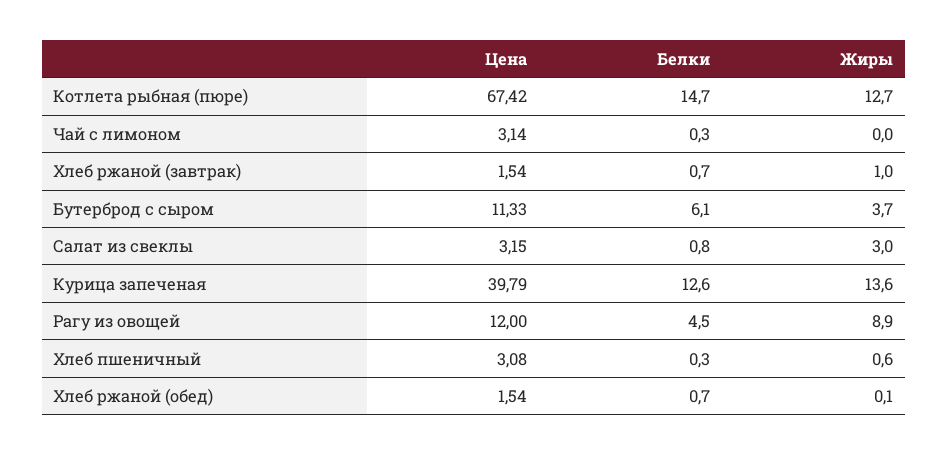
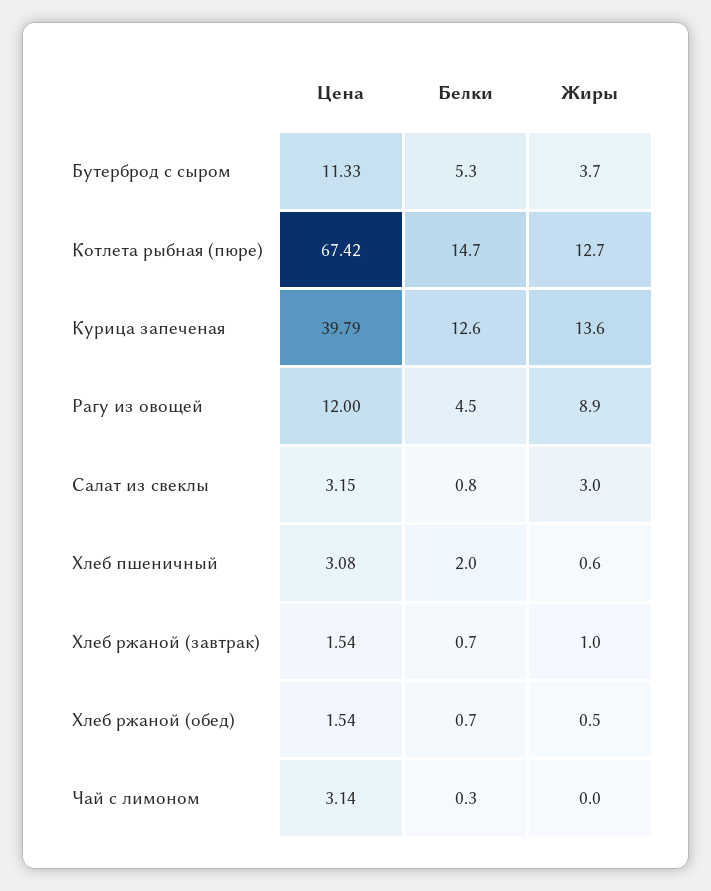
  {
    "Цена": {
      "Котлета рыбная (пюре)": 67.42,
      "Чай с лимоном": 3.14,
      "Хлеб ржаной (завтрак)": 1.54,
      "Бутерброд с сыром": 11.33,
      "Салат из свеклы": 3.15,
      "Курица запеченая": 39.79,
      "Рагу из овощей": 12,
      "Хлеб пшеничный": 3.08,
      "Хлеб ржаной (обед)": 1.54
    },
    "Белки": {
      "Котлета рыбная (пюре)": 14.7,
      "Чай с лимоном": 0.3,
      "Хлеб ржаной (завтрак)": 0.7,
-     "Бутерброд с сыром": 6.1,
+     "Бутерброд с сыром": 5.3,
      "Салат из свеклы": 0.8,
      "Курица запеченая": 12.6,
      "Рагу из овощей": 4.5,
-     "Хлеб пшеничный": 0.3,
+     "Хлеб пшеничный": 2,
      "Хлеб ржаной (обед)": 0.7
    },
    "Жиры": {
      "Котлета рыбная (пюре)": 12.7,
      "Чай с лимоном": 0,
      "Хлеб ржаной (завтрак)": 1,
      "Бутерброд с сыром": 3.7,
      "Салат из свеклы": 3,
      "Курица запеченая": 13.6,
      "Рагу из овощей": 8.9,
      "Хлеб пшеничный": 0.6,
-     "Хлеб ржаной (обед)": 0.1
+     "Хлеб ржаной (обед)": 0.5
    }
  }

